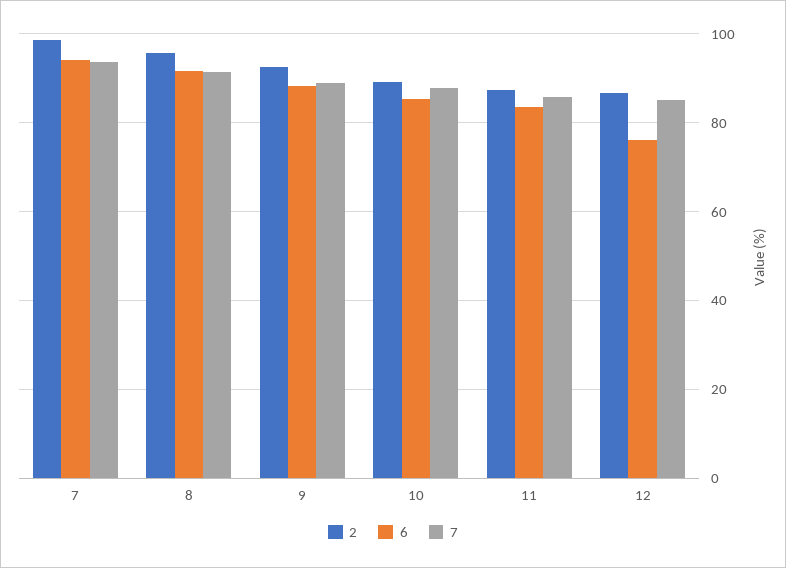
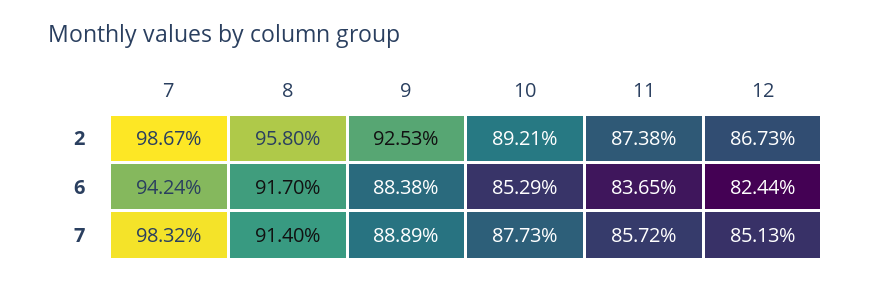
  {
    "2": {
      "7": 98.67,
      "8": 95.8,
      "9": 92.53,
      "10": 89.21,
      "11": 87.38,
      "12": 86.73
    },
    "6": {
      "7": 94.24,
      "8": 91.7,
      "9": 88.38,
      "10": 85.29,
      "11": 83.65,
-     "12": 76
+     "12": 82.44
    },
    "7": {
-     "7": 94,
+     "7": 98.32,
      "8": 91.4,
      "9": 88.89,
      "10": 87.73,
      "11": 85.72,
      "12": 85.13
    }
  }

